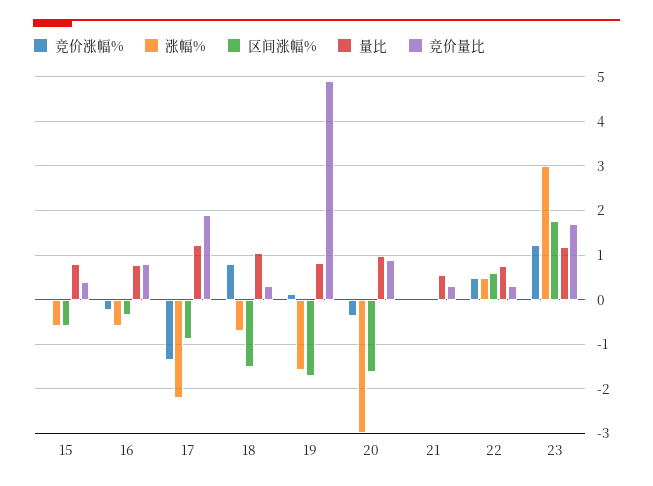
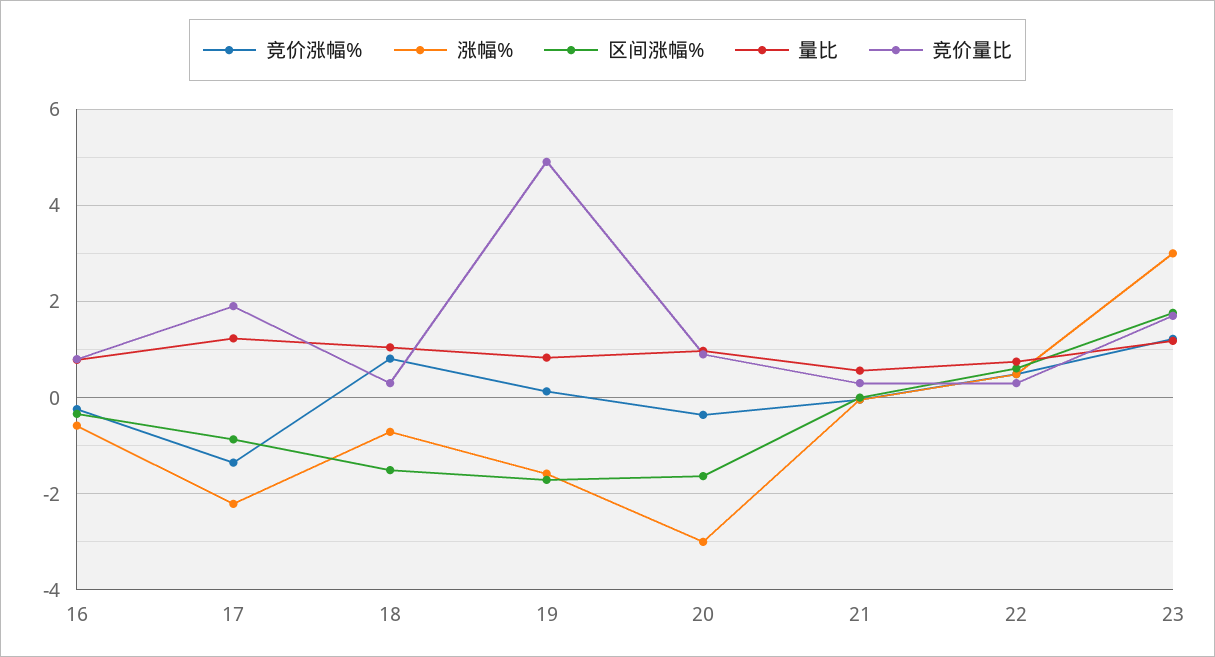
  {
    "竞价涨幅%": {
-     "15": 0,
      "16": -0.2,
      "17": -1.4,
      "18": 0.8,
      "19": 0.2,
      "20": -0.4,
      "21": 0,
      "22": 0.4,
      "23": 1.2
    },
    "涨幅%": {
-     "15": -0.6,
      "16": -0.6,
      "17": -2.2,
      "18": -0.8,
      "19": -1.6,
      "20": -3,
      "21": 0,
      "22": 0.4,
      "23": 3
    },
    "区间涨幅%": {
-     "15": -0.6,
      "16": -0.4,
      "17": -0.8,
      "18": -1.6,
      "19": -1.8,
      "20": -1.6,
      "21": 0,
      "22": 0.6,
      "23": 1.8
    },
    "量比": {
-     "15": 0.8,
      "16": 0.8,
      "17": 1.2,
      "18": 1,
      "19": 0.8,
      "20": 1,
      "21": 0.6,
      "22": 0.8,
      "23": 1.2
    },
    "竞价量比": {
-     "15": 0.4,
      "16": 0.8,
      "17": 2,
      "18": 0.4,
      "19": 5,
      "20": 1,
      "21": 0.4,
      "22": 0.4,
      "23": 1.8
    }
  }

